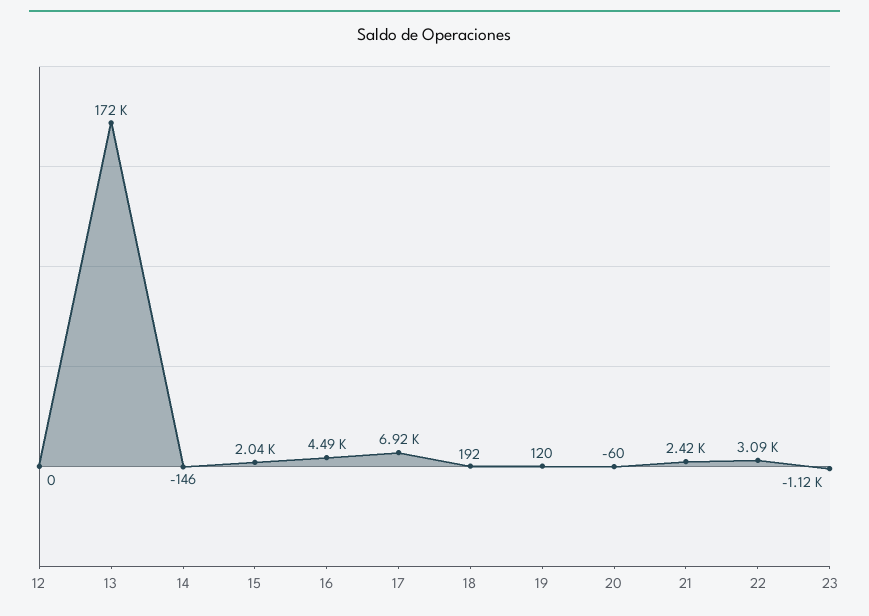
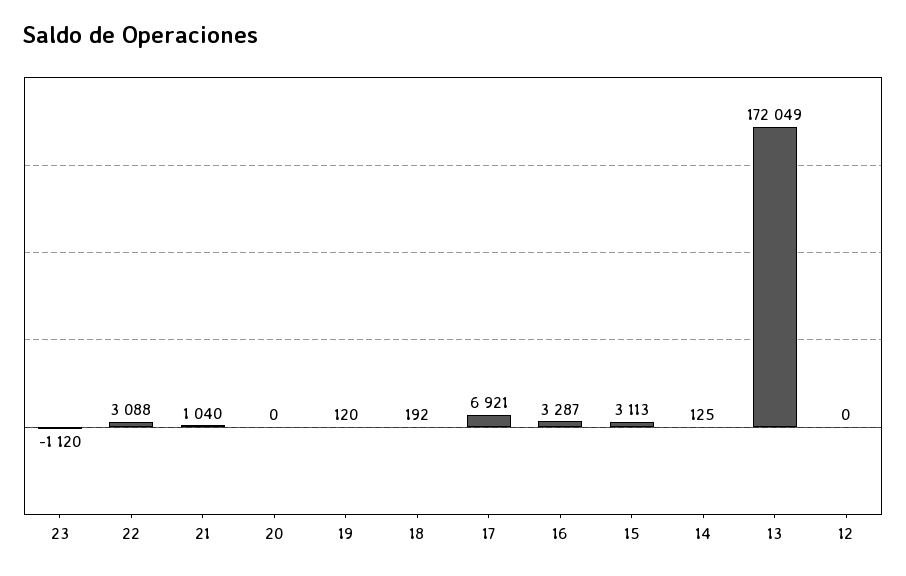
  {
    "12": 0,
    "13": 172049,
-   "14": -146,
+   "14": 125,
-   "15": 2040,
+   "15": 3113,
-   "16": 4490,
+   "16": 3287,
    "17": 6921,
    "18": 192,
    "19": 120,
-   "20": -60,
+   "20": 0,
-   "21": 2420,
+   "21": 1040,
    "22": 3088,
    "23": -1120
  }

